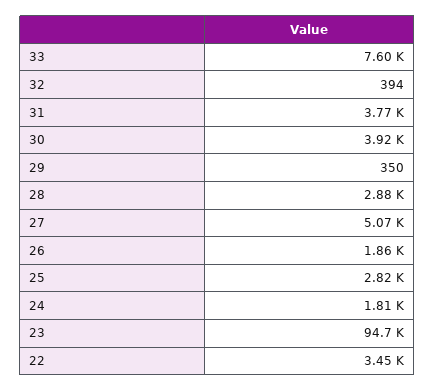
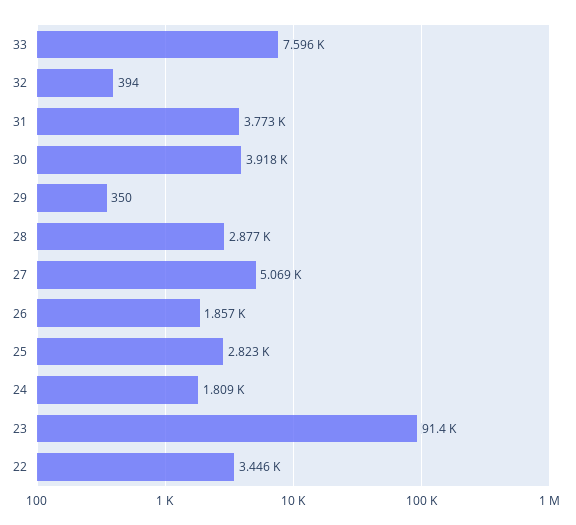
  {
    "33": 7596,
    "32": 394,
    "31": 3773,
    "30": 3918,
    "29": 350,
    "28": 2877,
    "27": 5069,
    "26": 1857,
    "25": 2823,
    "24": 1809,
-   "23": 94700,
+   "23": 91400,
    "22": 3446
  }

